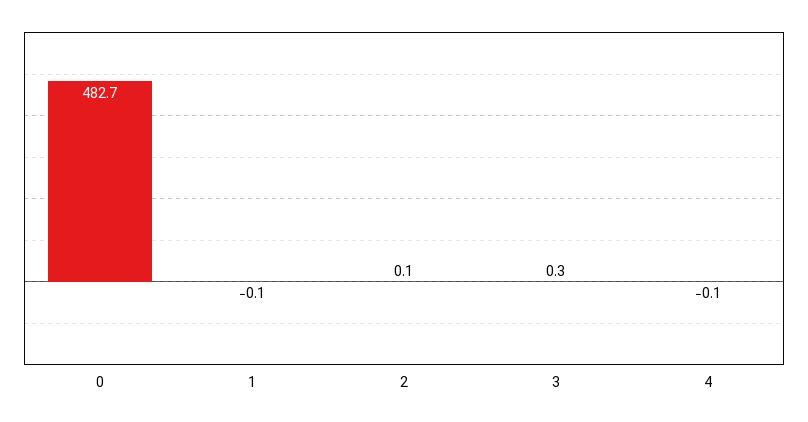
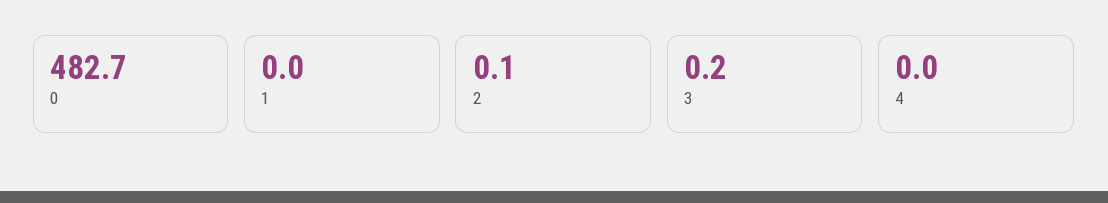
  {
    "0": 482.7,
-   "1": -0.1,
+   "1": 0,
    "2": 0.1,
-   "3": 0.3,
+   "3": 0.2,
-   "4": -0.1
+   "4": 0
  }

